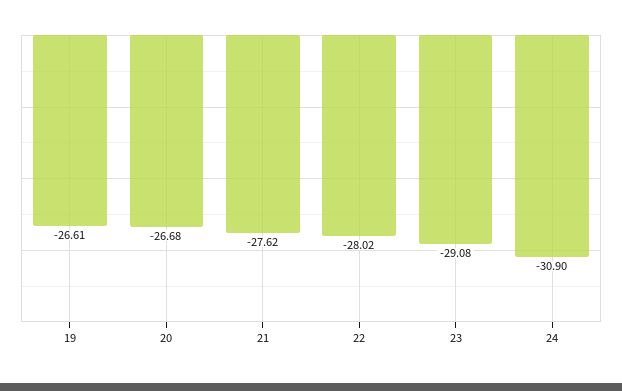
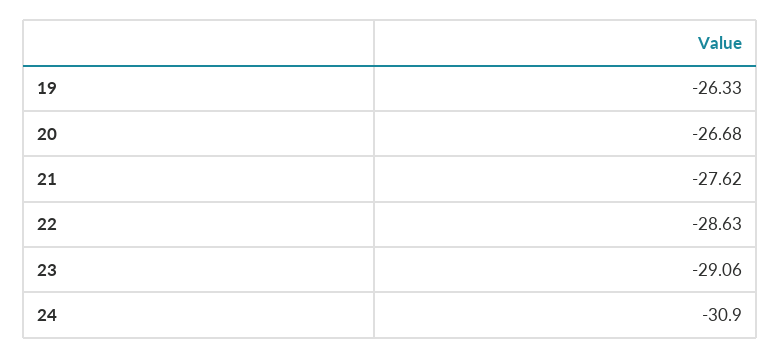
  {
-   "19": -26.61,
+   "19": -26.33,
    "20": -26.68,
    "21": -27.62,
-   "22": -28.02,
+   "22": -28.63,
-   "23": -29.08,
+   "23": -29.06,
    "24": -30.9
  }

